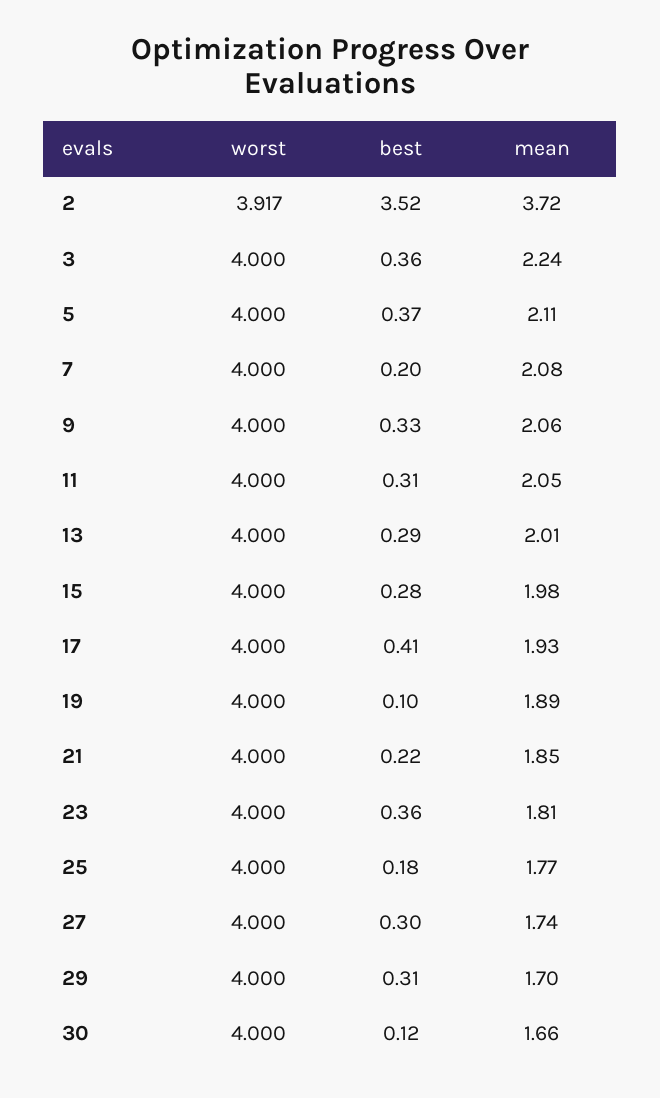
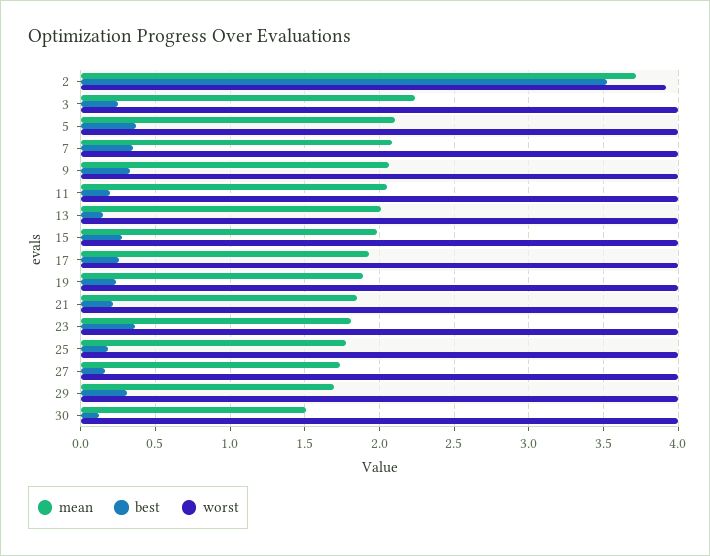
  {
    "worst": {
      "2": 3.917,
      "3": 4,
      "5": 4,
      "7": 4,
      "9": 4,
      "11": 4,
      "13": 4,
      "15": 4,
      "17": 4,
      "19": 4,
      "21": 4,
      "23": 4,
      "25": 4,
      "27": 4,
      "29": 4,
      "30": 4
    },
    "best": {
      "2": 3.52,
-     "3": 0.36,
+     "3": 0.25,
      "5": 0.37,
-     "7": 0.2,
+     "7": 0.35,
      "9": 0.33,
-     "11": 0.31,
+     "11": 0.2,
-     "13": 0.29,
+     "13": 0.15,
      "15": 0.28,
-     "17": 0.41,
+     "17": 0.25,
-     "19": 0.1,
+     "19": 0.25,
      "21": 0.22,
      "23": 0.36,
      "25": 0.18,
-     "27": 0.3,
+     "27": 0.15,
      "29": 0.31,
      "30": 0.12
    },
    "mean": {
      "2": 3.72,
      "3": 2.24,
      "5": 2.11,
      "7": 2.08,
      "9": 2.06,
      "11": 2.05,
      "13": 2.01,
      "15": 1.98,
      "17": 1.93,
      "19": 1.89,
      "21": 1.85,
      "23": 1.81,
      "25": 1.77,
      "27": 1.74,
      "29": 1.7,
-     "30": 1.66
+     "30": 1.5
    }
  }

